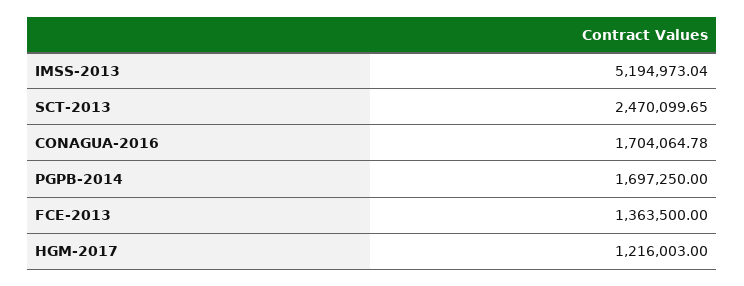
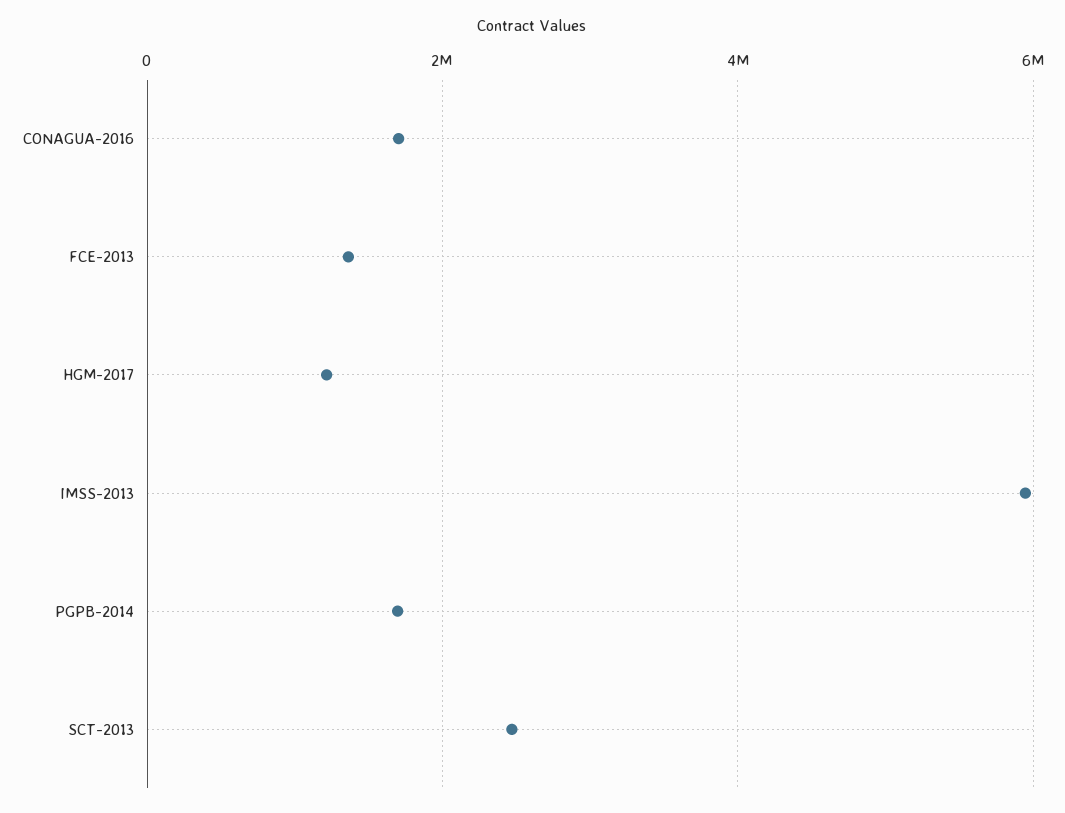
  {
-   "IMSS-2013": 5194973.04,
+   "IMSS-2013": 6000000,
    "SCT-2013": 2470099.65,
    "CONAGUA-2016": 1704064.78,
    "PGPB-2014": 1697250,
    "FCE-2013": 1363500,
    "HGM-2017": 1216003
  }

